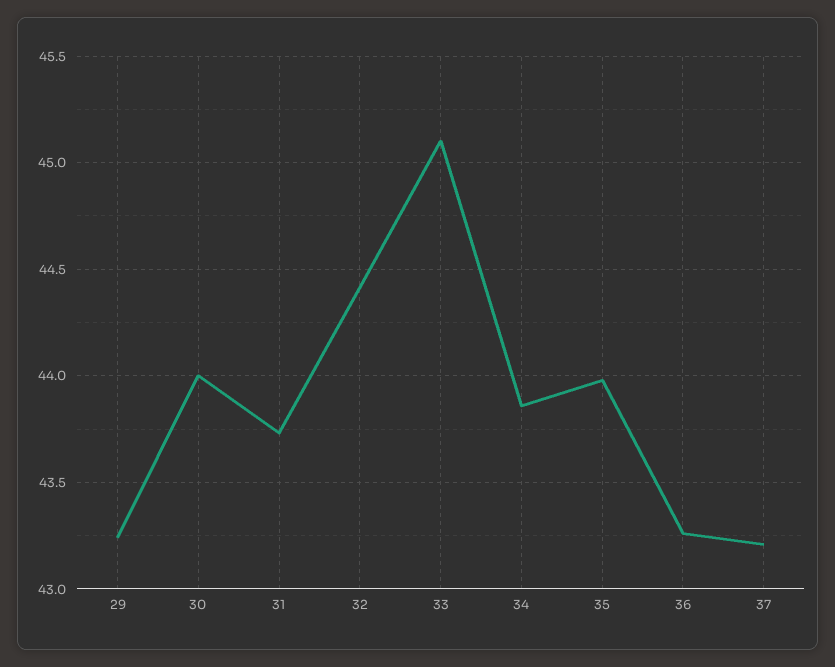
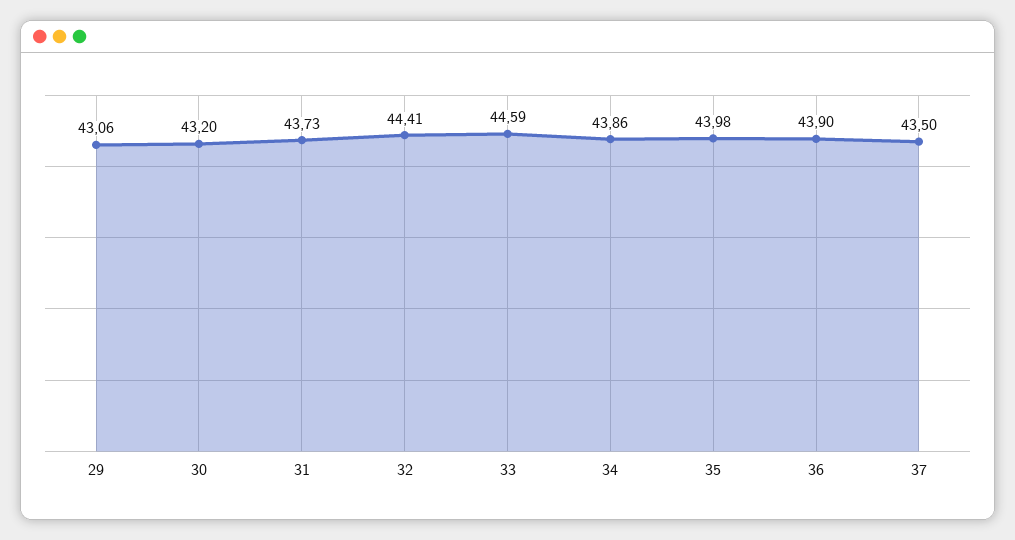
  {
-   "29": 43.25,
+   "29": 43.06,
-   "30": 44,
+   "30": 43.2,
    "31": 43.73,
    "32": 44.41,
-   "33": 45.1,
+   "33": 44.59,
    "34": 43.86,
    "35": 43.98,
-   "36": 43.25,
+   "36": 43.9,
-   "37": 43.2
+   "37": 43.5
  }

